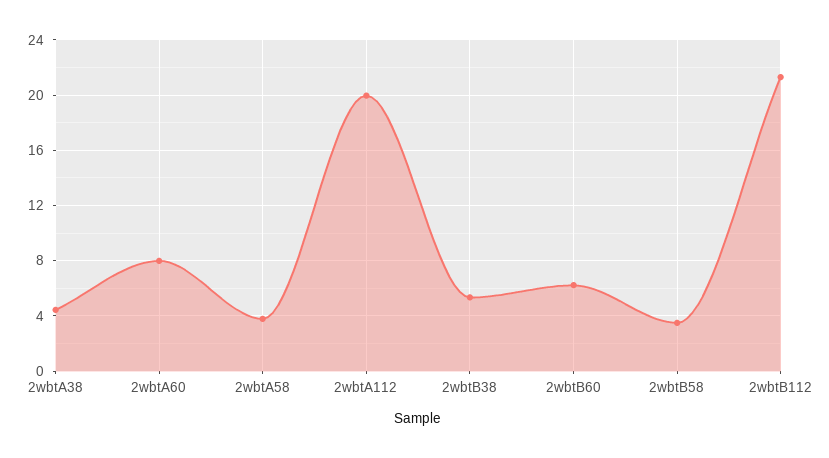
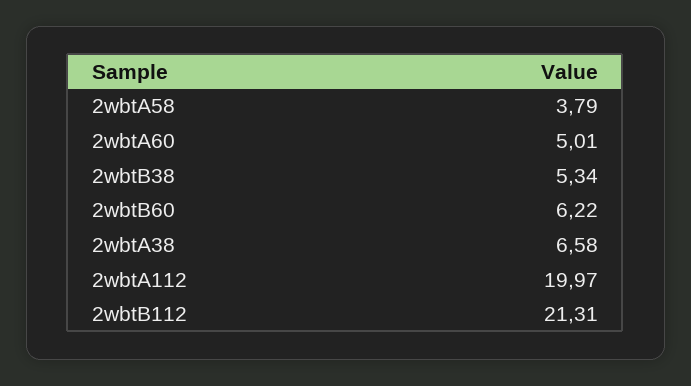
  {
-   "2wbtA38": 4.5,
+   "2wbtA38": 6.58,
-   "2wbtA60": 8,
+   "2wbtA60": 5.01,
    "2wbtA58": 3.79,
    "2wbtA112": 19.97,
    "2wbtB38": 5.34,
    "2wbtB60": 6.22,
-   "2wbtB58": 3.5,
    "2wbtB112": 21.31
  }

